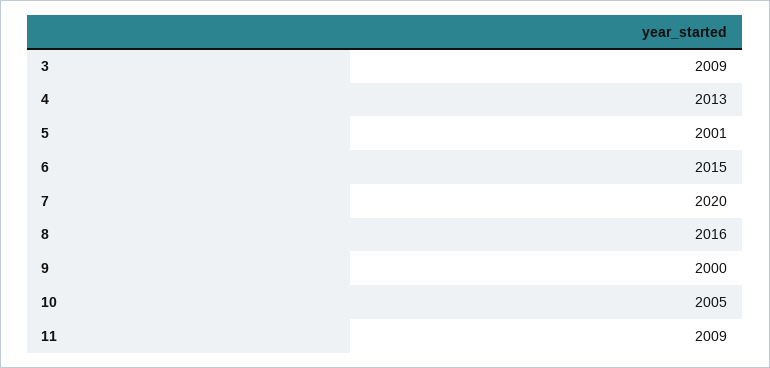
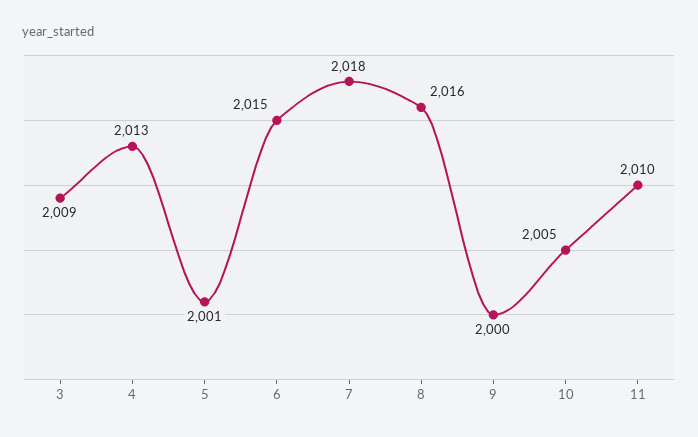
  {
    "3": 2009,
    "4": 2013,
    "5": 2001,
    "6": 2015,
-   "7": 2020,
+   "7": 2018,
    "8": 2016,
    "9": 2000,
    "10": 2005,
-   "11": 2009
+   "11": 2010
  }

